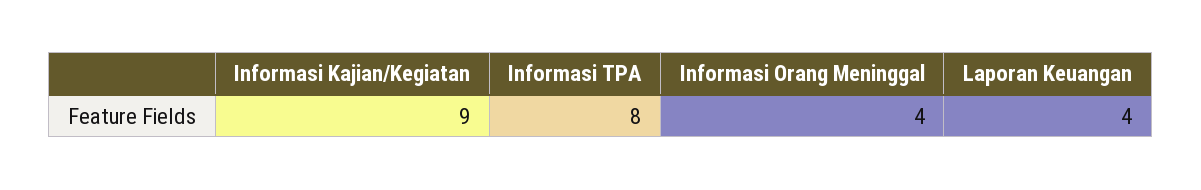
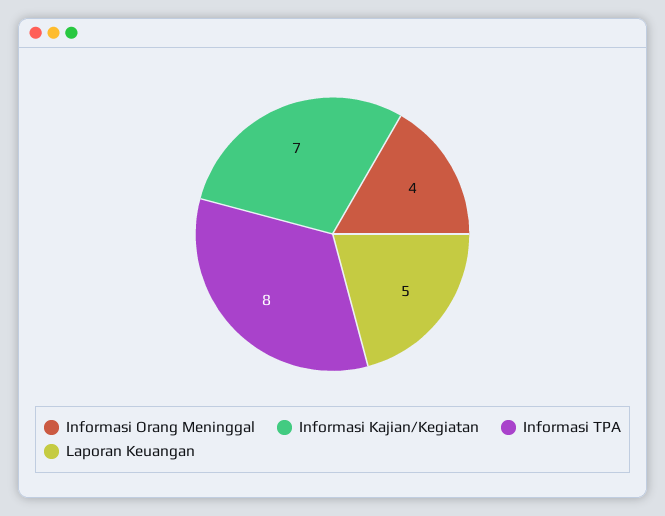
  {
-   "Informasi Kajian/Kegiatan": 9,
+   "Informasi Kajian/Kegiatan": 7,
    "Informasi TPA": 8,
    "Informasi Orang Meninggal": 4,
-   "Laporan Keuangan": 4
+   "Laporan Keuangan": 5
  }

